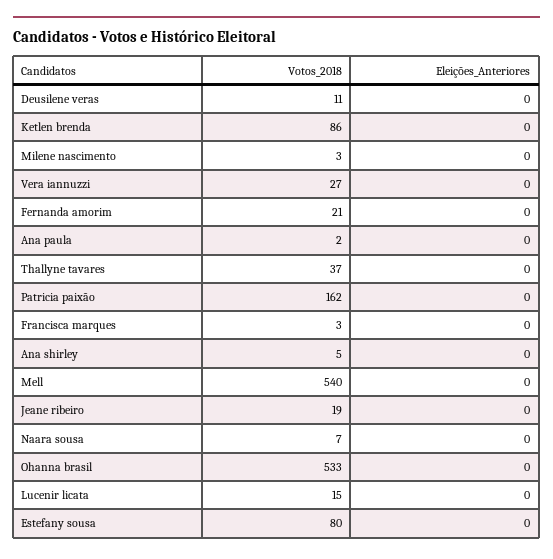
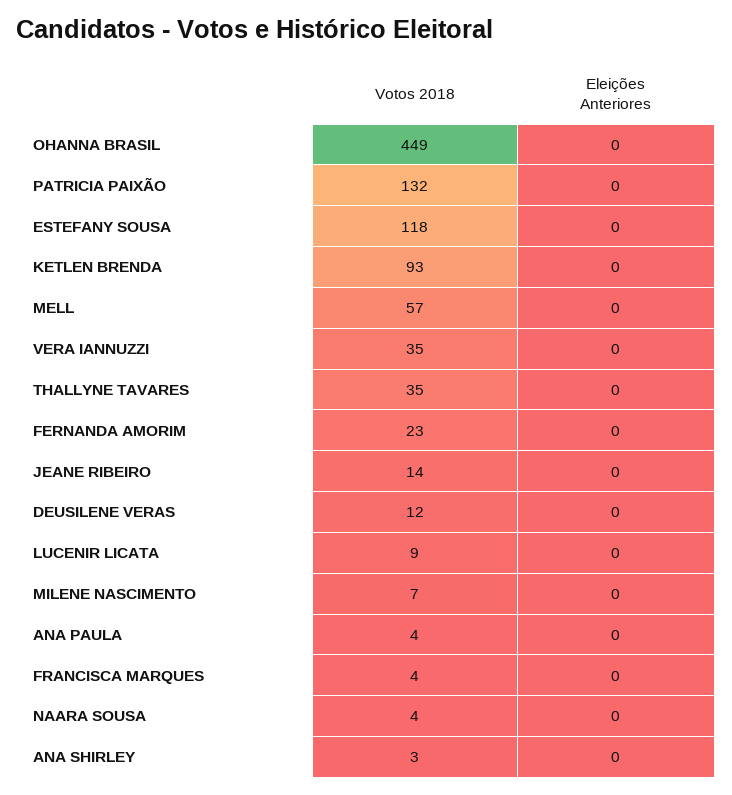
  {
    "Votos_2018": {
-     "Deusilene veras": 11,
+     "Deusilene veras": 12,
-     "Ketlen brenda": 86,
+     "Ketlen brenda": 93,
-     "Milene nascimento": 3,
+     "Milene nascimento": 7,
-     "Vera iannuzzi": 27,
+     "Vera iannuzzi": 35,
-     "Fernanda amorim": 21,
+     "Fernanda amorim": 23,
-     "Ana paula": 2,
+     "Ana paula": 4,
-     "Thallyne tavares": 37,
+     "Thallyne tavares": 35,
-     "Patricia paixão": 162,
+     "Patricia paixão": 132,
-     "Francisca marques": 3,
+     "Francisca marques": 4,
-     "Ana shirley": 5,
+     "Ana shirley": 3,
-     "Mell": 540,
+     "Mell": 57,
-     "Jeane ribeiro": 19,
+     "Jeane ribeiro": 14,
-     "Naara sousa": 7,
+     "Naara sousa": 4,
-     "Ohanna brasil": 533,
+     "Ohanna brasil": 449,
-     "Lucenir licata": 15,
+     "Lucenir licata": 9,
-     "Estefany sousa": 80
+     "Estefany sousa": 118
    },
    "Eleições_Anteriores": {
      "Deusilene veras": 0,
      "Ketlen brenda": 0,
      "Milene nascimento": 0,
      "Vera iannuzzi": 0,
      "Fernanda amorim": 0,
      "Ana paula": 0,
      "Thallyne tavares": 0,
      "Patricia paixão": 0,
      "Francisca marques": 0,
      "Ana shirley": 0,
      "Mell": 0,
      "Jeane ribeiro": 0,
      "Naara sousa": 0,
      "Ohanna brasil": 0,
      "Lucenir licata": 0,
      "Estefany sousa": 0
    }
  }

